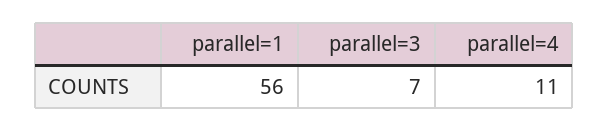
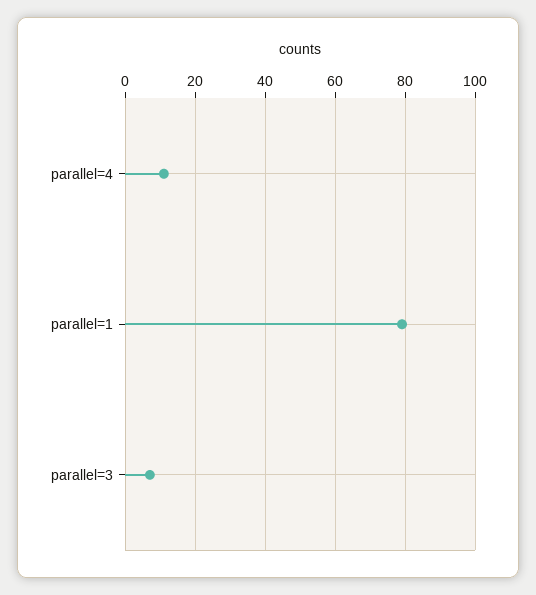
  {
-   "parallel=1": 56,
+   "parallel=1": 80,
    "parallel=3": 7,
    "parallel=4": 11
  }

